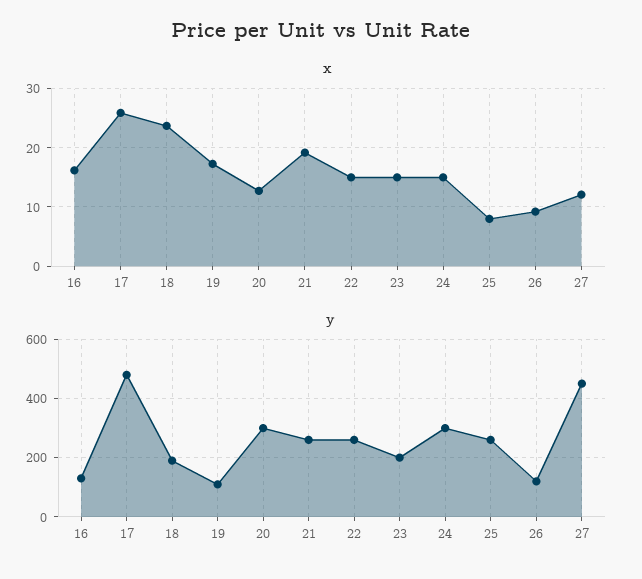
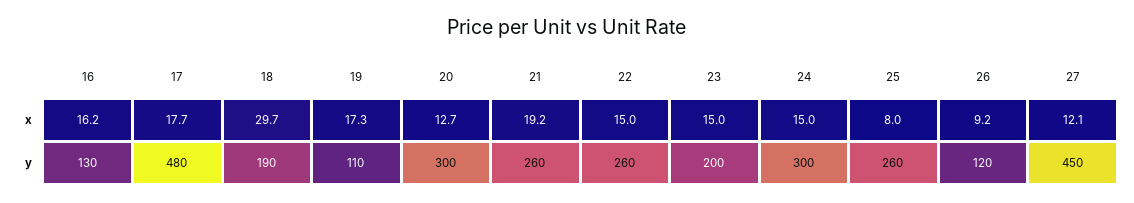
  {
    "x": {
      "16": 16.2,
-     "17": 26,
+     "17": 17.7,
-     "18": 24,
+     "18": 29.7,
      "19": 17.3,
      "20": 12.7,
      "21": 19.2,
      "22": 15,
      "23": 15,
      "24": 15,
      "25": 8,
      "26": 9.2,
      "27": 12.1
    },
    "y": {
      "16": 130,
      "17": 480,
      "18": 190,
      "19": 110,
      "20": 300,
      "21": 260,
      "22": 260,
      "23": 200,
      "24": 300,
      "25": 260,
      "26": 120,
      "27": 450
    }
  }

